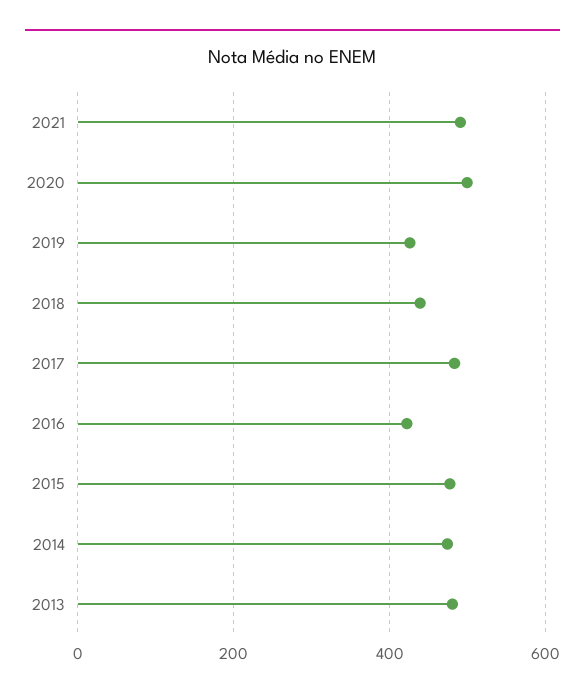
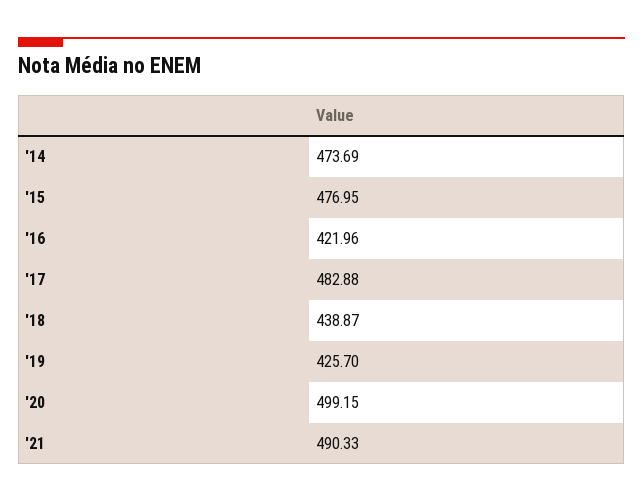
  {
    "2021": 490.33,
    "2020": 499.15,
    "2019": 425.7,
    "2018": 438.87,
    "2017": 482.88,
    "2016": 421.96,
    "2015": 476.95,
-   "2014": 473.69,
+   "2014": 473.69
-   "2013": 480
  }

